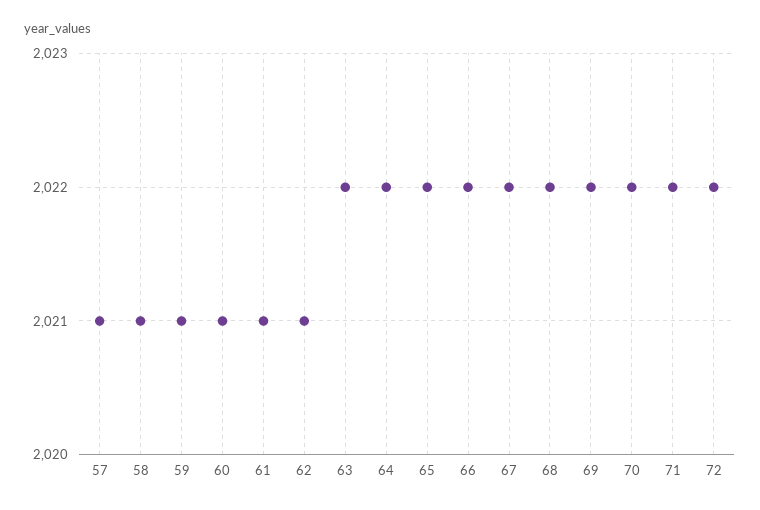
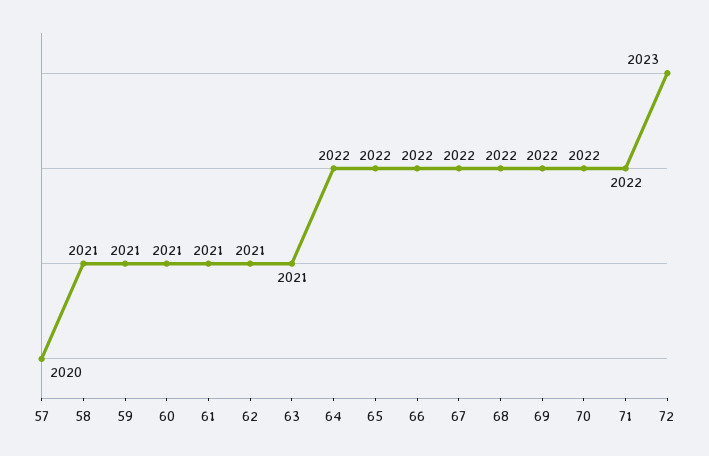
  {
-   "57": 2021,
+   "57": 2020,
    "58": 2021,
    "59": 2021,
    "60": 2021,
    "61": 2021,
    "62": 2021,
-   "63": 2022,
+   "63": 2021,
    "64": 2022,
    "65": 2022,
    "66": 2022,
    "67": 2022,
    "68": 2022,
    "69": 2022,
    "70": 2022,
    "71": 2022,
-   "72": 2022
+   "72": 2023
  }

